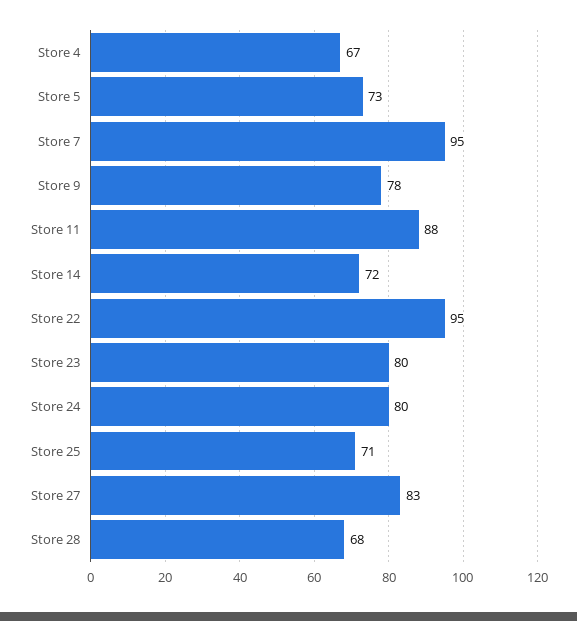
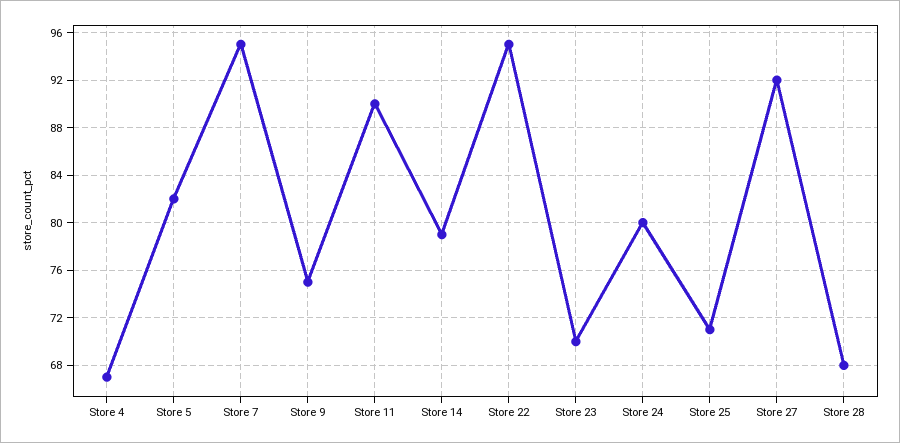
  {
    "Store 4": 67,
-   "Store 5": 73,
+   "Store 5": 82,
    "Store 7": 95,
-   "Store 9": 78,
+   "Store 9": 75,
-   "Store 11": 88,
+   "Store 11": 90,
-   "Store 14": 72,
+   "Store 14": 79,
    "Store 22": 95,
-   "Store 23": 80,
+   "Store 23": 70,
    "Store 24": 80,
    "Store 25": 71,
-   "Store 27": 83,
+   "Store 27": 92,
    "Store 28": 68
  }

